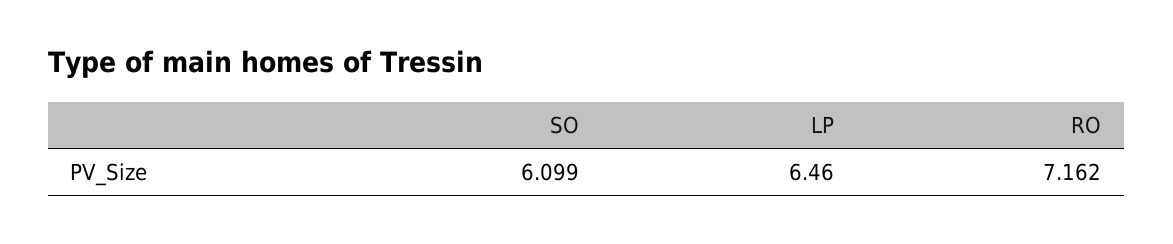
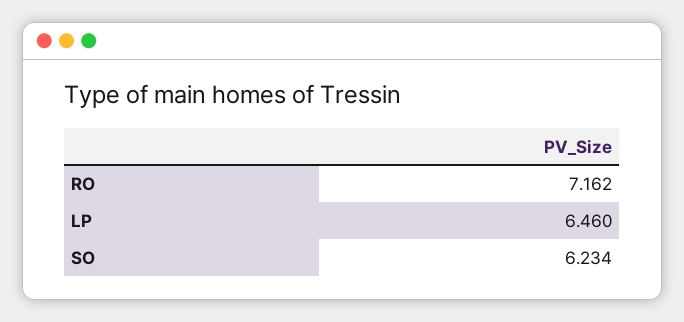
  {
-   "SO": 6.099,
+   "SO": 6.234,
    "LP": 6.46,
    "RO": 7.162
  }

